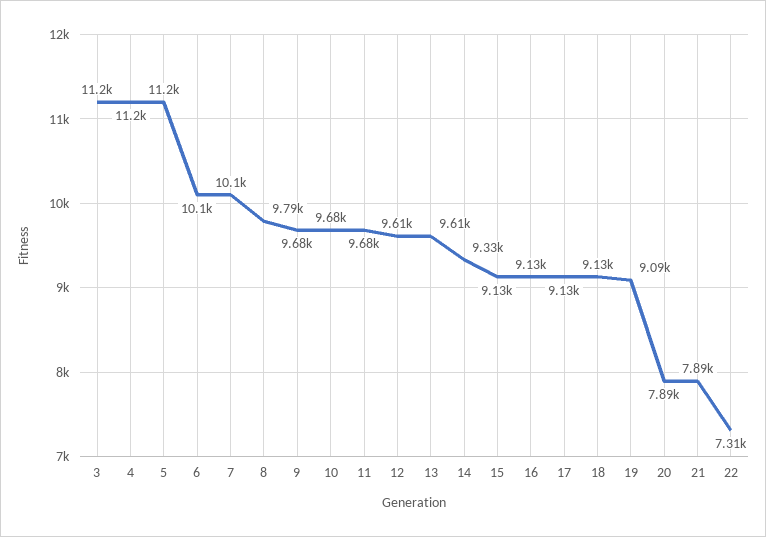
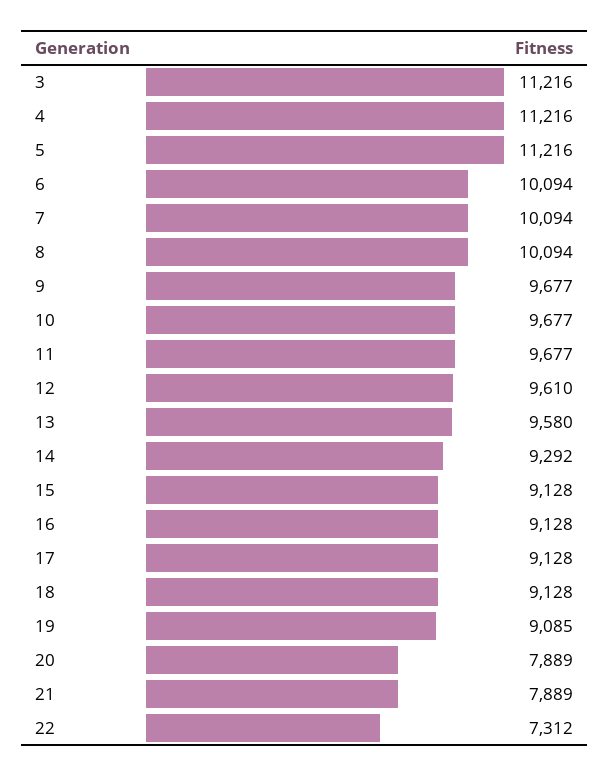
  {
    "3": 11216,
    "4": 11216,
    "5": 11216,
    "6": 10094,
    "7": 10094,
-   "8": 9790,
+   "8": 10094,
    "9": 9677,
    "10": 9677,
    "11": 9677,
    "12": 9610,
-   "13": 9610,
+   "13": 9580,
-   "14": 9330,
+   "14": 9292,
    "15": 9128,
    "16": 9128,
    "17": 9128,
    "18": 9128,
    "19": 9085,
    "20": 7889,
    "21": 7889,
    "22": 7312
  }

